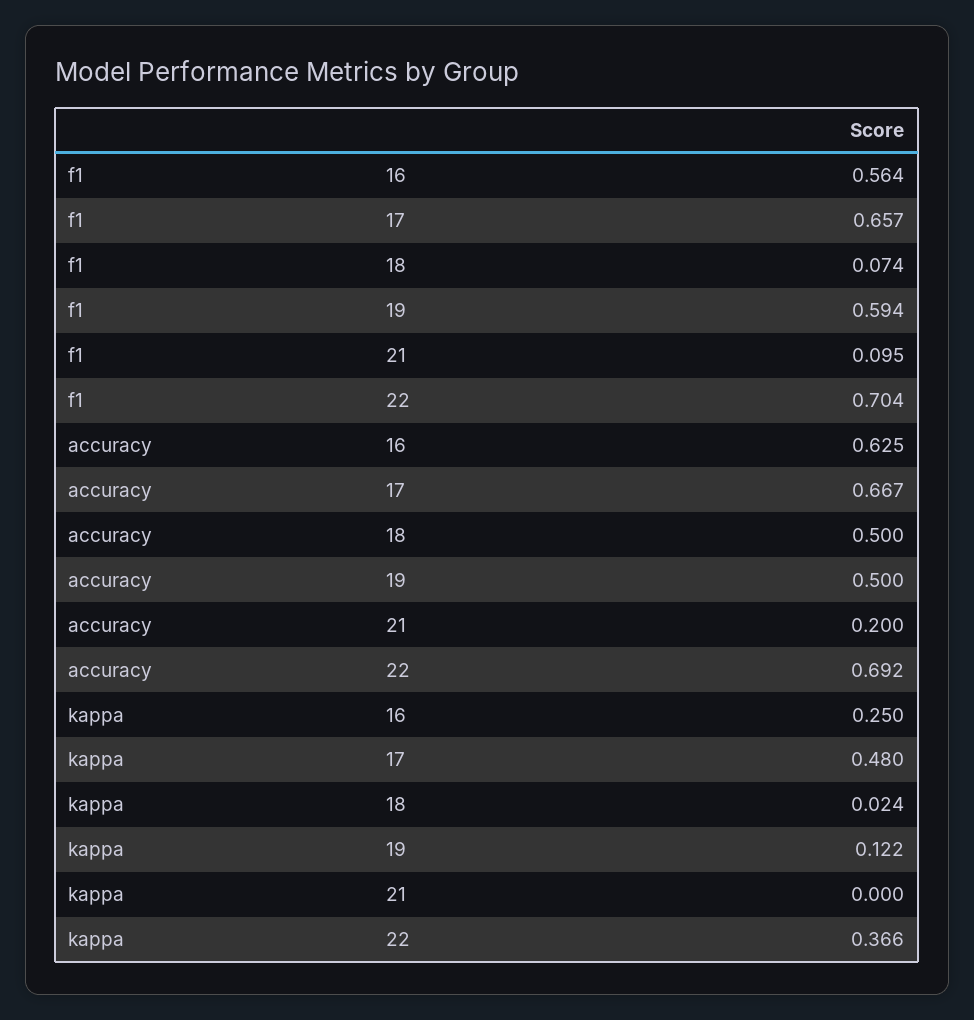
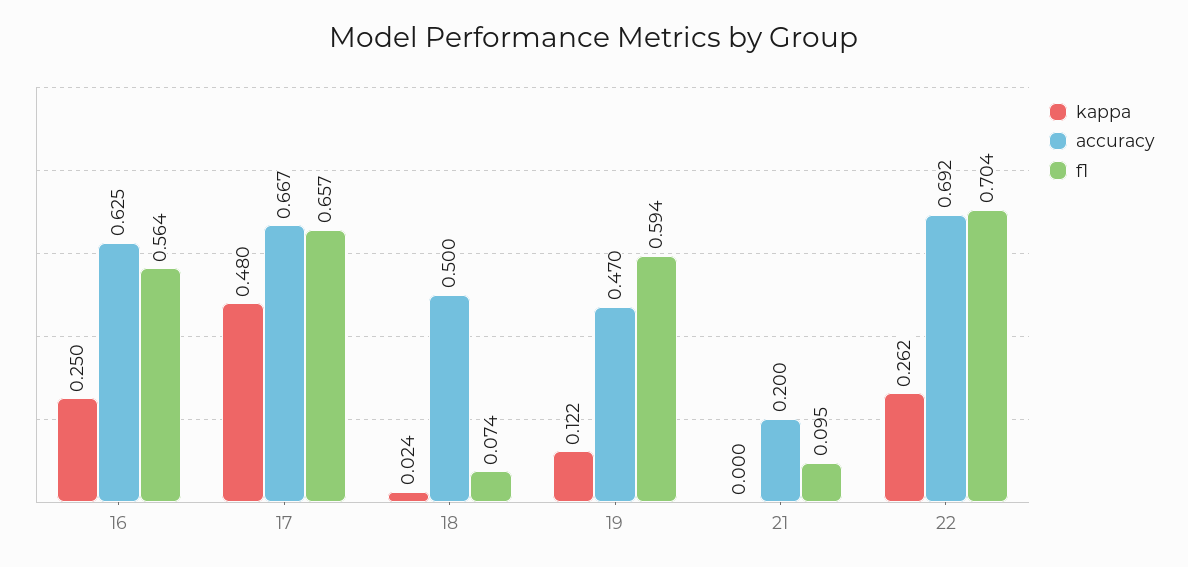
  {
    "f1": {
      "16": 0.564,
      "17": 0.657,
      "18": 0.074,
      "19": 0.594,
      "21": 0.095,
      "22": 0.704
    },
    "accuracy": {
      "16": 0.625,
      "17": 0.667,
      "18": 0.5,
-     "19": 0.5,
+     "19": 0.47,
      "21": 0.2,
      "22": 0.692
    },
    "kappa": {
      "16": 0.25,
      "17": 0.48,
      "18": 0.024,
      "19": 0.122,
      "21": 0,
-     "22": 0.366
+     "22": 0.262
    }
  }

